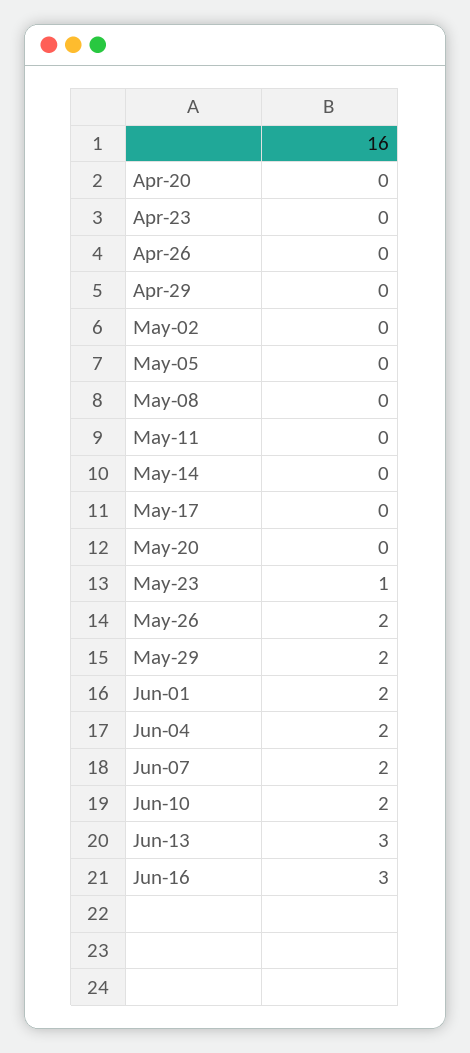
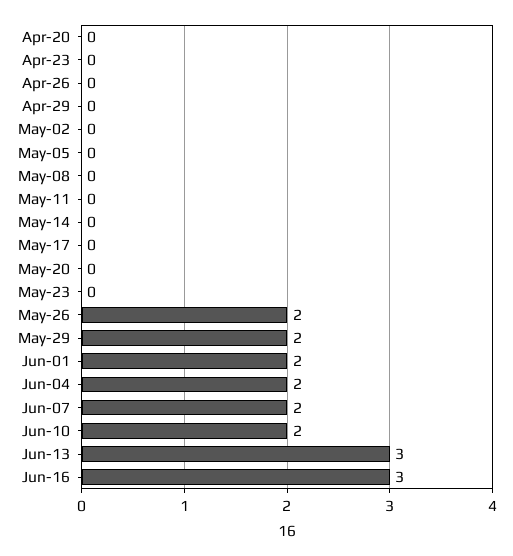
  {
    "Apr-20": 0,
    "Apr-23": 0,
    "Apr-26": 0,
    "Apr-29": 0,
    "May-02": 0,
    "May-05": 0,
    "May-08": 0,
    "May-11": 0,
    "May-14": 0,
    "May-17": 0,
    "May-20": 0,
-   "May-23": 1,
+   "May-23": 0,
    "May-26": 2,
    "May-29": 2,
    "Jun-01": 2,
    "Jun-04": 2,
    "Jun-07": 2,
    "Jun-10": 2,
    "Jun-13": 3,
    "Jun-16": 3
  }

